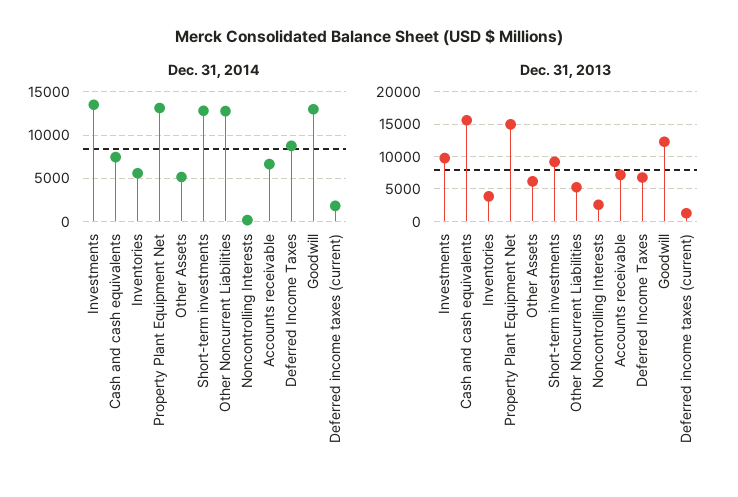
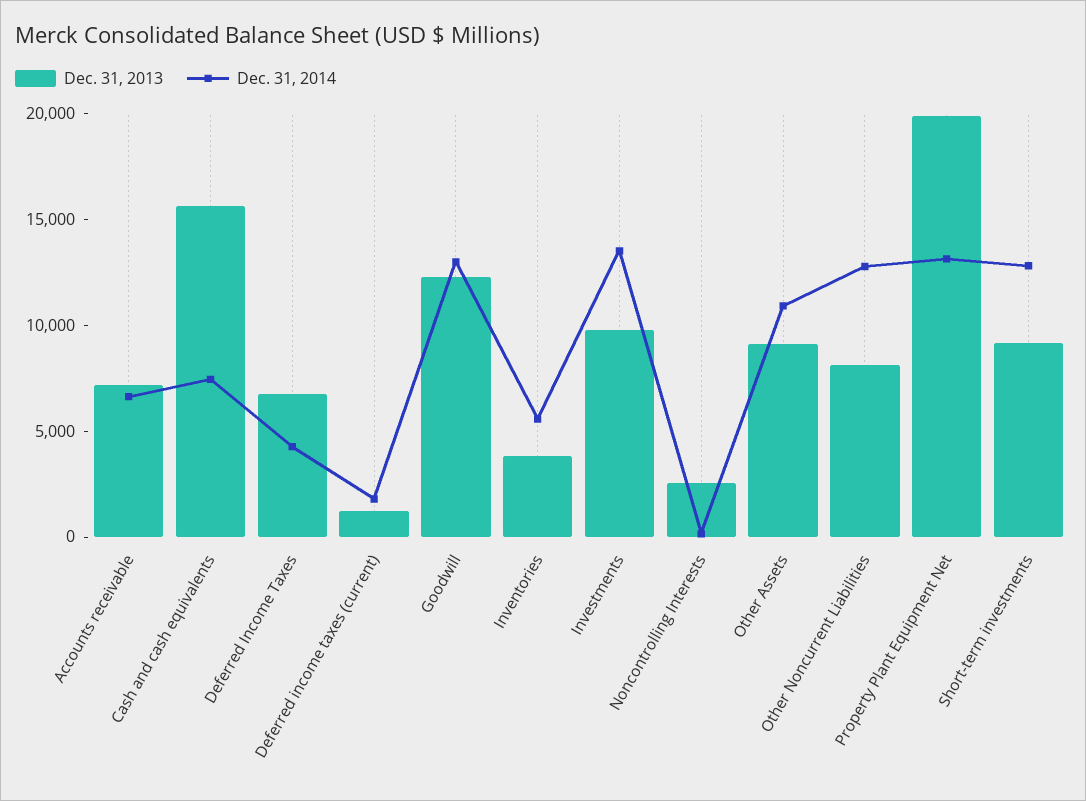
  {
    "Dec. 31, 2014": {
      "Investments": 14000,
      "Cash and cash equivalents": 7000,
      "Inventories": 6000,
      "Property Plant Equipment Net": 13000,
-     "Other Assets": 5000,
+     "Other Assets": 11000,
      "Short-term investments": 13000,
      "Other Noncurrent Liabilities": 13000,
      "Noncontrolling Interests": 0,
      "Accounts receivable": 7000,
-     "Deferred Income Taxes": 9000,
+     "Deferred Income Taxes": 4000,
      "Goodwill": 13000,
      "Deferred income taxes (current)": 2000
    },
    "Dec. 31, 2013": {
      "Investments": 10000,
      "Cash and cash equivalents": 16000,
      "Inventories": 4000,
-     "Property Plant Equipment Net": 15000,
+     "Property Plant Equipment Net": 20000,
-     "Other Assets": 6000,
+     "Other Assets": 9000,
      "Short-term investments": 9000,
-     "Other Noncurrent Liabilities": 5000,
+     "Other Noncurrent Liabilities": 8000,
      "Noncontrolling Interests": 3000,
      "Accounts receivable": 7000,
      "Deferred Income Taxes": 7000,
      "Goodwill": 12000,
      "Deferred income taxes (current)": 1000
    }
  }

